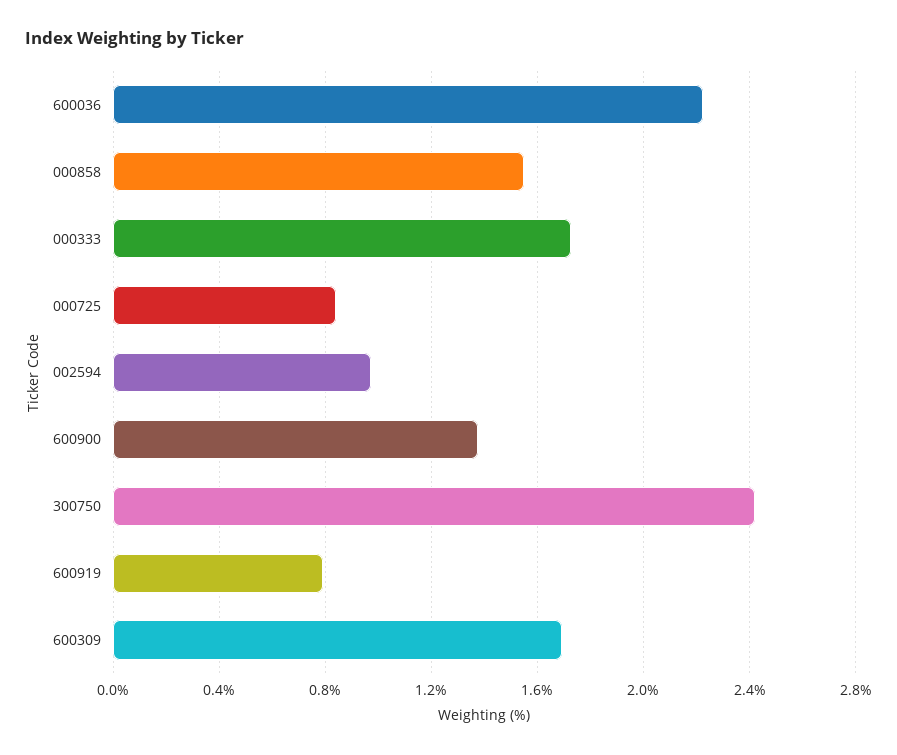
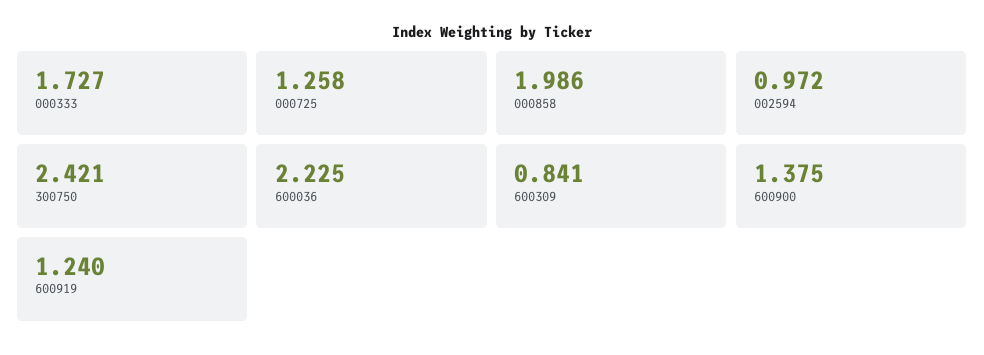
  {
    "600036": 2.225,
-   "000858": 1.55,
+   "000858": 1.986,
    "000333": 1.727,
-   "000725": 0.85,
+   "000725": 1.258,
    "002594": 0.972,
    "600900": 1.375,
    "300750": 2.421,
-   "600919": 0.8,
+   "600919": 1.24,
-   "600309": 1.7
+   "600309": 0.841
  }

